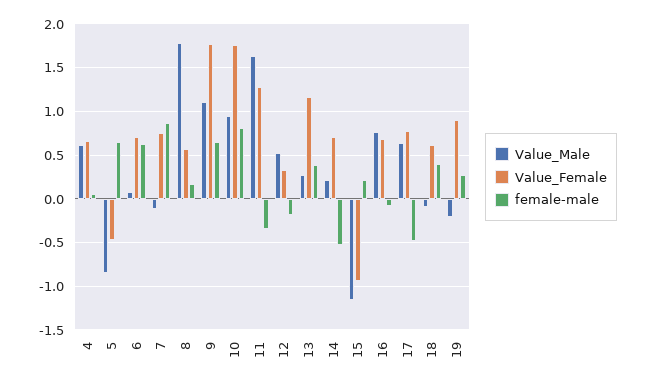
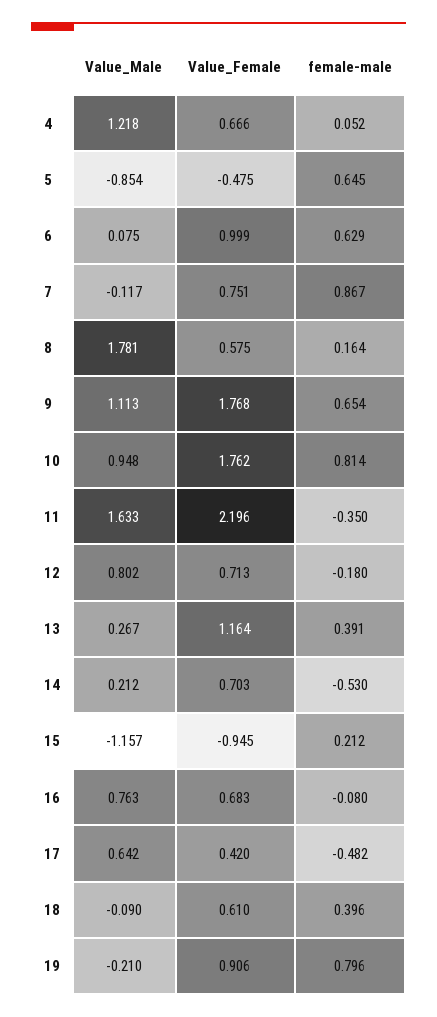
  {
    "Value_Male": {
-     "4": 0.6,
+     "4": 1.218,
      "5": -0.854,
      "6": 0.075,
      "7": -0.117,
      "8": 1.781,
      "9": 1.113,
      "10": 0.948,
      "11": 1.633,
-     "12": 0.5,
+     "12": 0.802,
      "13": 0.267,
      "14": 0.212,
      "15": -1.157,
      "16": 0.763,
      "17": 0.642,
      "18": -0.09,
      "19": -0.21
    },
    "Value_Female": {
      "4": 0.666,
      "5": -0.475,
-     "6": 0.7,
+     "6": 0.999,
      "7": 0.751,
      "8": 0.575,
      "9": 1.768,
      "10": 1.762,
-     "11": 1.3,
+     "11": 2.196,
-     "12": 0.3,
+     "12": 0.713,
      "13": 1.164,
      "14": 0.703,
      "15": -0.945,
      "16": 0.683,
-     "17": 0.8,
+     "17": 0.42,
      "18": 0.61,
      "19": 0.906
    },
    "female-male": {
      "4": 0.052,
      "5": 0.645,
      "6": 0.629,
      "7": 0.867,
      "8": 0.164,
      "9": 0.654,
      "10": 0.814,
      "11": -0.35,
      "12": -0.18,
      "13": 0.391,
      "14": -0.53,
      "15": 0.212,
      "16": -0.08,
      "17": -0.482,
      "18": 0.396,
-     "19": 0.3
+     "19": 0.796
    }
  }

